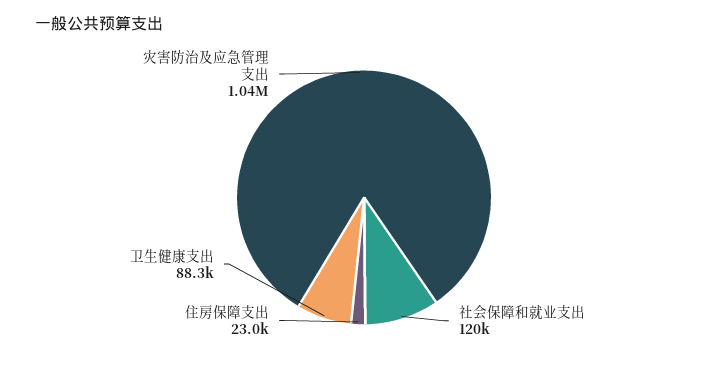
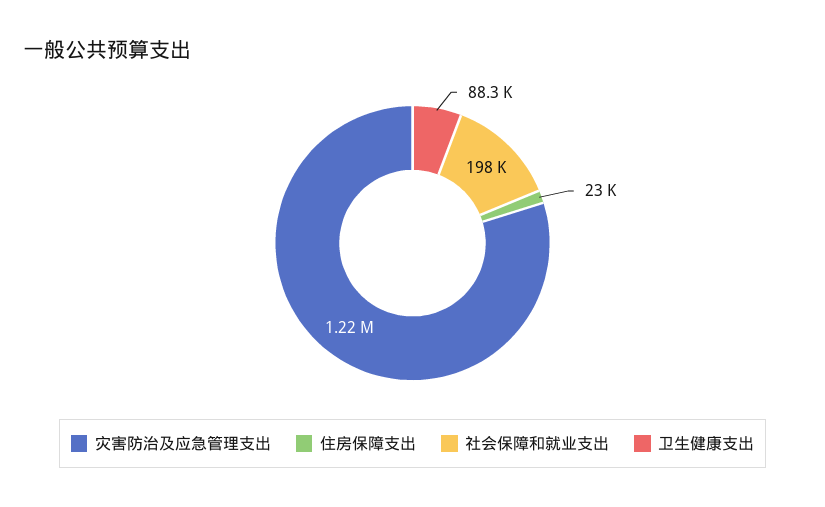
  {
-   "社会保障和就业支出": 120000,
+   "社会保障和就业支出": 198000,
    "住房保障支出": 23000,
    "卫生健康支出": 88300,
-   "灾害防治及应急管理支出": 1040000
+   "灾害防治及应急管理支出": 1220000
  }

